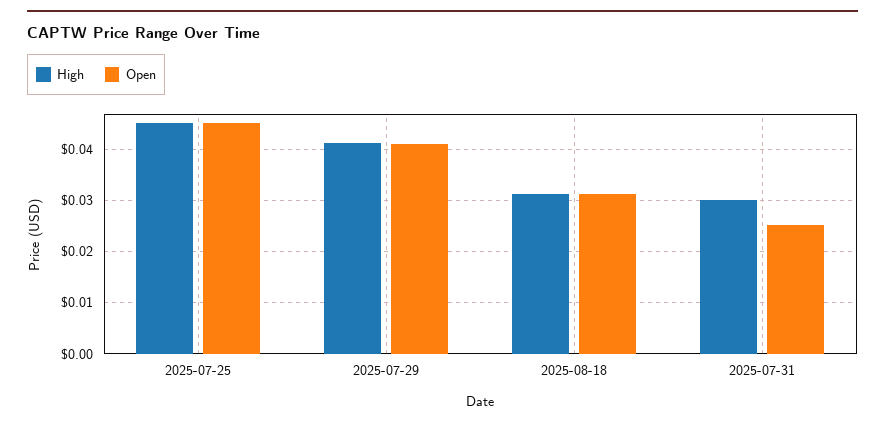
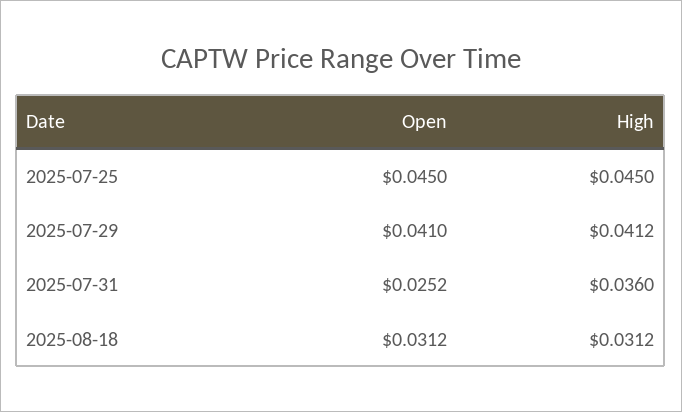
  {
    "High": {
      "2025-07-25": 0.045,
      "2025-07-29": 0.0412,
      "2025-08-18": 0.0312,
-     "2025-07-31": 0.03
+     "2025-07-31": 0.036
    },
    "Open": {
      "2025-07-25": 0.045,
      "2025-07-29": 0.041,
      "2025-08-18": 0.0312,
      "2025-07-31": 0.0252
    }
  }

